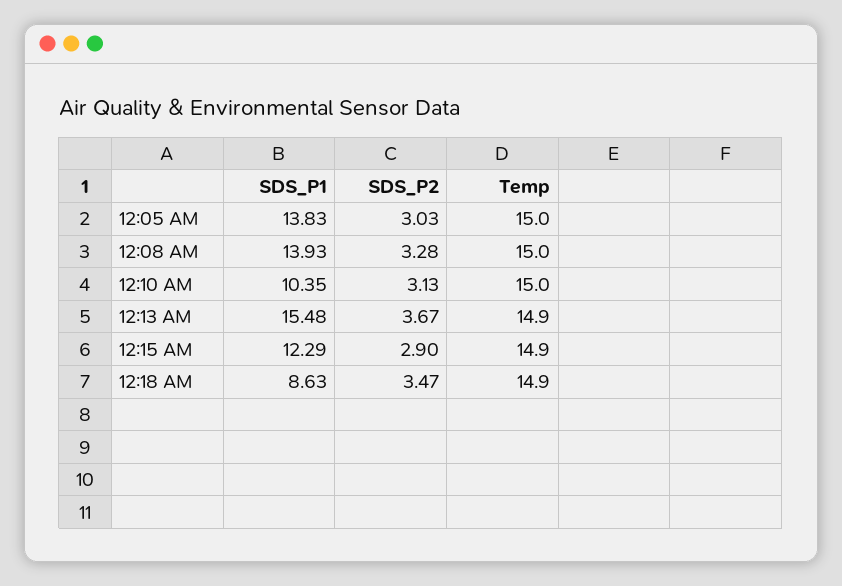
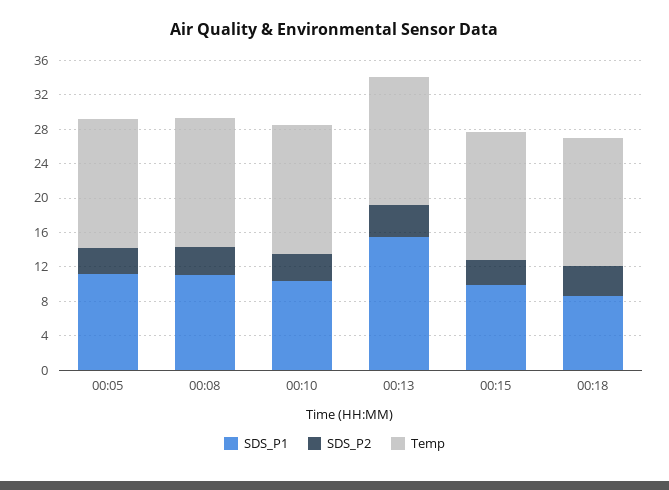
  {
    "SDS_P1": {
-     "12:05 AM": 13.83,
+     "12:05 AM": 11,
-     "12:08 AM": 13.93,
+     "12:08 AM": 11,
      "12:10 AM": 10.35,
      "12:13 AM": 15.48,
-     "12:15 AM": 12.29,
+     "12:15 AM": 10,
      "12:18 AM": 8.63
    },
    "SDS_P2": {
      "12:05 AM": 3.03,
      "12:08 AM": 3.28,
      "12:10 AM": 3.13,
      "12:13 AM": 3.67,
      "12:15 AM": 2.9,
      "12:18 AM": 3.47
    },
    "Temp": {
      "12:05 AM": 15,
      "12:08 AM": 15,
      "12:10 AM": 15,
      "12:13 AM": 14.9,
      "12:15 AM": 14.9,
      "12:18 AM": 14.9
    }
  }

